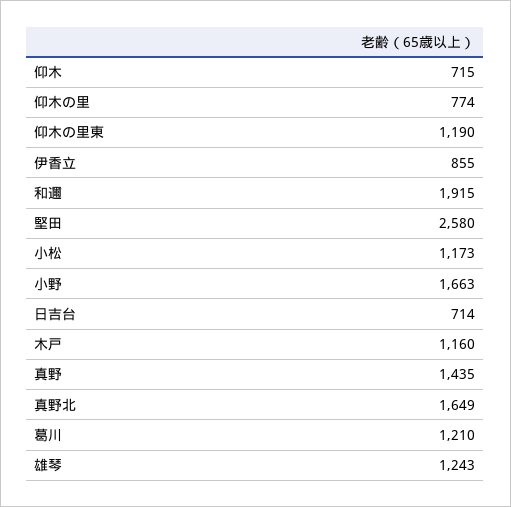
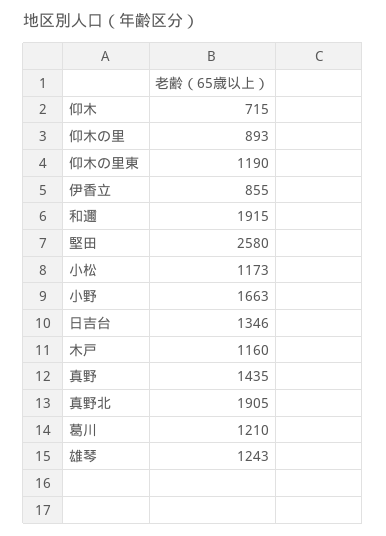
  {
    "仰木": 715,
-   "仰木の里": 774,
+   "仰木の里": 893,
    "仰木の里東": 1190,
    "伊香立": 855,
    "和邇": 1915,
    "堅田": 2580,
    "小松": 1173,
    "小野": 1663,
-   "日吉台": 714,
+   "日吉台": 1346,
    "木戸": 1160,
    "真野": 1435,
-   "真野北": 1649,
+   "真野北": 1905,
    "葛川": 1210,
    "雄琴": 1243
  }

